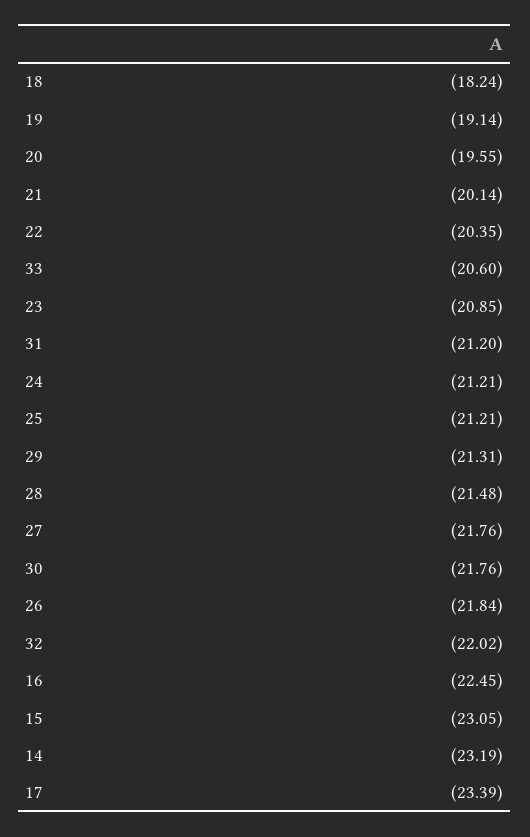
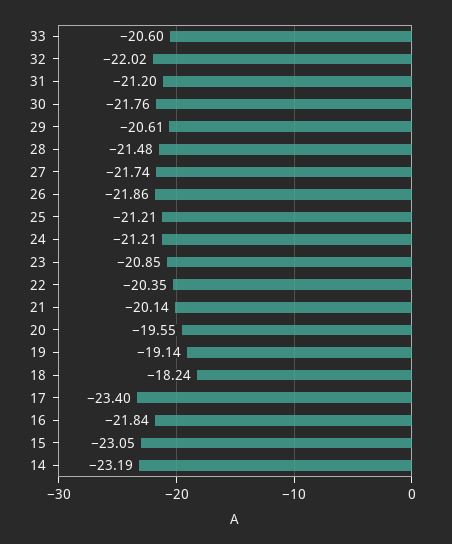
  {
    "18": -18.24,
    "19": -19.14,
    "20": -19.55,
    "21": -20.14,
    "22": -20.35,
    "33": -20.6,
    "23": -20.85,
    "31": -21.2,
    "24": -21.21,
    "25": -21.21,
-   "29": -21.31,
+   "29": -20.61,
    "28": -21.48,
-   "27": -21.76,
+   "27": -21.74,
    "30": -21.76,
-   "26": -21.84,
+   "26": -21.86,
    "32": -22.02,
-   "16": -22.45,
+   "16": -21.84,
    "15": -23.05,
    "14": -23.19,
-   "17": -23.39
+   "17": -23.4
  }

